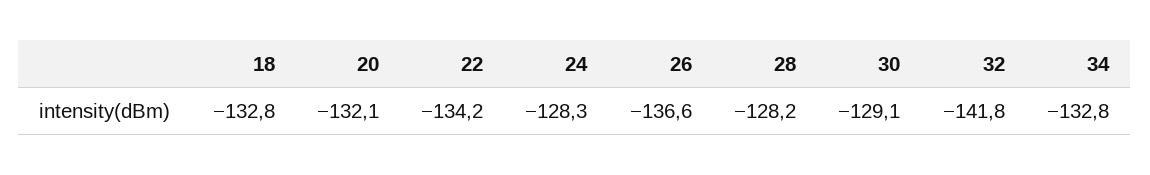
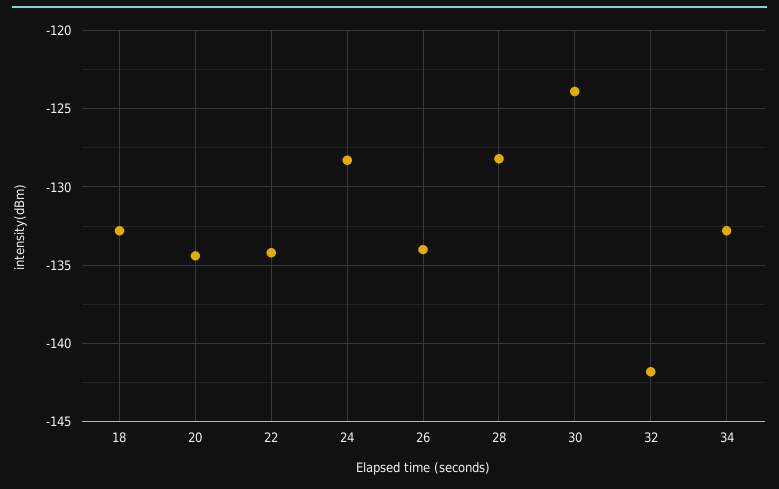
  {
    "18": -132.8,
-   "20": -132.1,
+   "20": -134.5,
    "22": -134.2,
    "24": -128.3,
-   "26": -136.6,
+   "26": -134,
    "28": -128.2,
-   "30": -129.1,
+   "30": -124,
    "32": -141.8,
    "34": -132.8
  }

